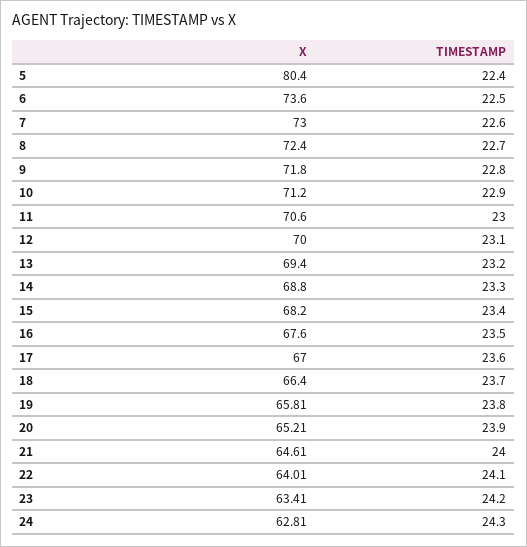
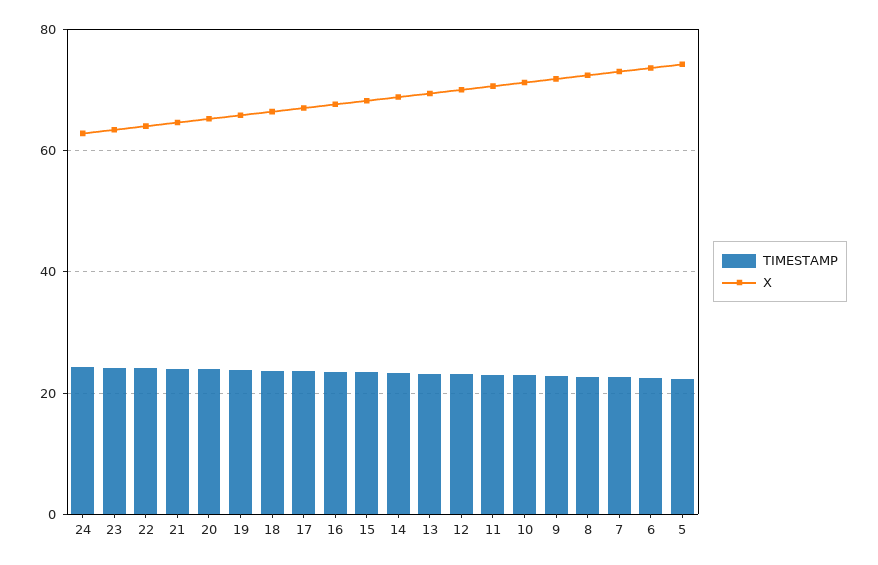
  {
    "X": {
-     "5": 80.4,
+     "5": 74,
      "6": 73.6,
      "7": 73,
      "8": 72.4,
      "9": 71.8,
      "10": 71.2,
      "11": 70.6,
      "12": 70,
      "13": 69.4,
      "14": 68.8,
      "15": 68.2,
      "16": 67.6,
      "17": 67,
      "18": 66.4,
      "19": 65.81,
      "20": 65.21,
      "21": 64.61,
      "22": 64.01,
      "23": 63.41,
      "24": 62.81
    },
    "TIMESTAMP": {
      "5": 22.4,
      "6": 22.5,
      "7": 22.6,
      "8": 22.7,
      "9": 22.8,
      "10": 22.9,
      "11": 23,
      "12": 23.1,
      "13": 23.2,
      "14": 23.3,
      "15": 23.4,
      "16": 23.5,
      "17": 23.6,
      "18": 23.7,
      "19": 23.8,
      "20": 23.9,
      "21": 24,
      "22": 24.1,
      "23": 24.2,
      "24": 24.3
    }
  }

